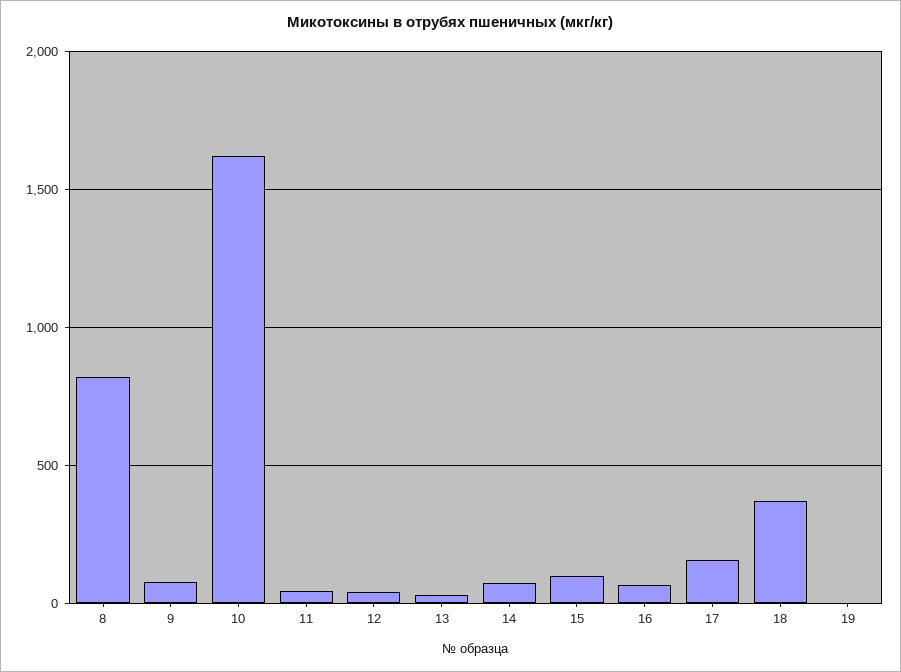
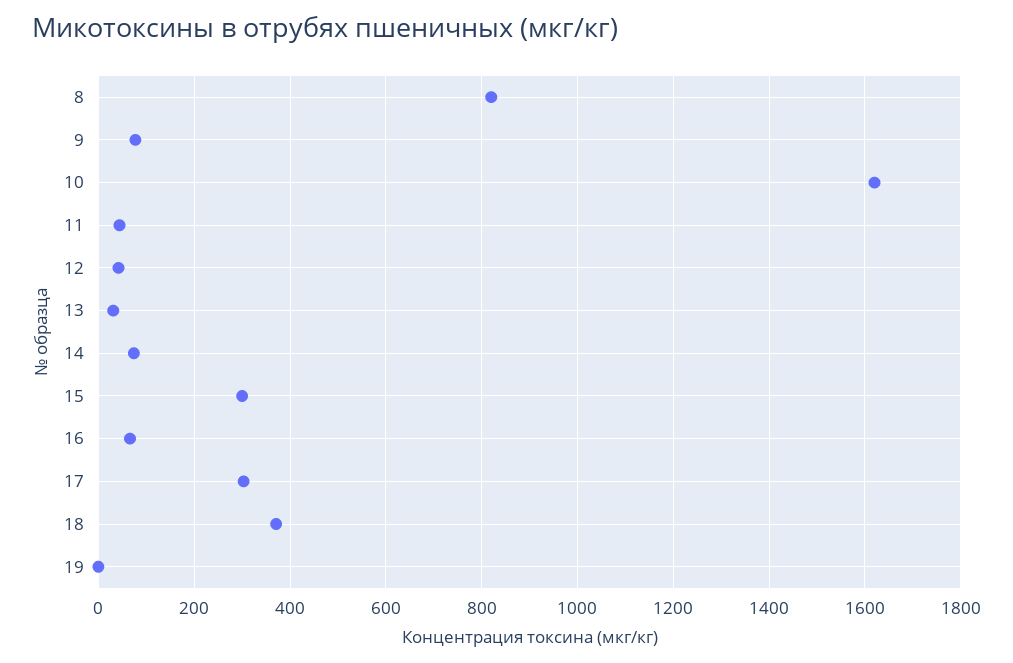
  {
    "8": 820,
    "9": 80,
    "10": 1620,
    "11": 40,
    "12": 40,
    "13": 40,
    "14": 80,
-   "15": 100,
+   "15": 300,
    "16": 60,
-   "17": 150,
+   "17": 300,
    "18": 380,
    "19": 0
  }

